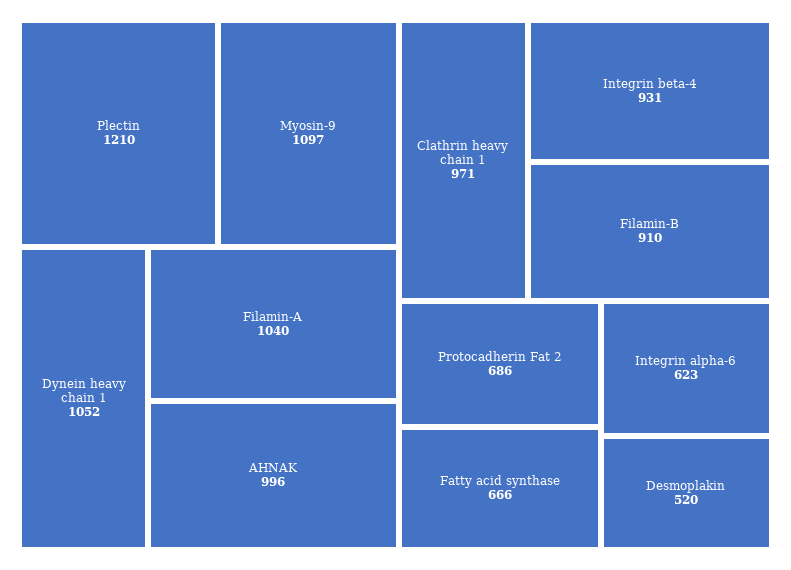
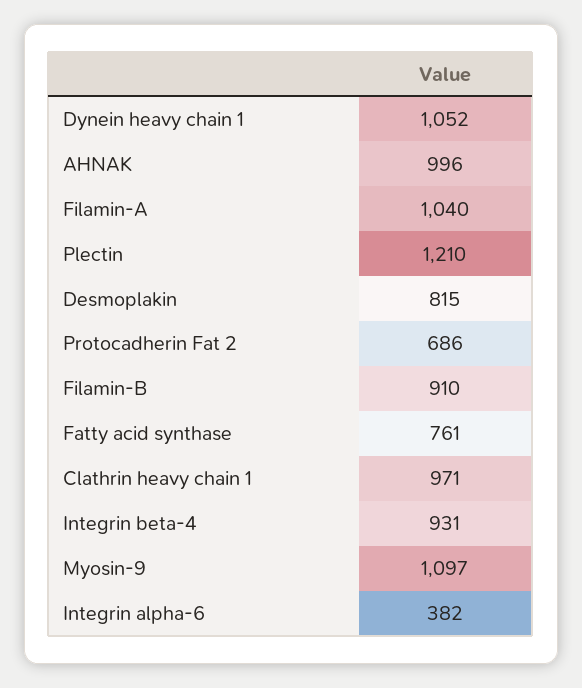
  {
    "Plectin": 1210,
    "Myosin-9": 1097,
    "Dynein heavy chain 1": 1052,
    "Filamin-A": 1040,
    "AHNAK": 996,
    "Clathrin heavy chain 1": 971,
    "Integrin beta-4": 931,
    "Filamin-B": 910,
    "Protocadherin Fat 2": 686,
-   "Fatty acid synthase": 666,
+   "Fatty acid synthase": 761,
-   "Integrin alpha-6": 623,
+   "Integrin alpha-6": 382,
-   "Desmoplakin": 520
+   "Desmoplakin": 815
  }

